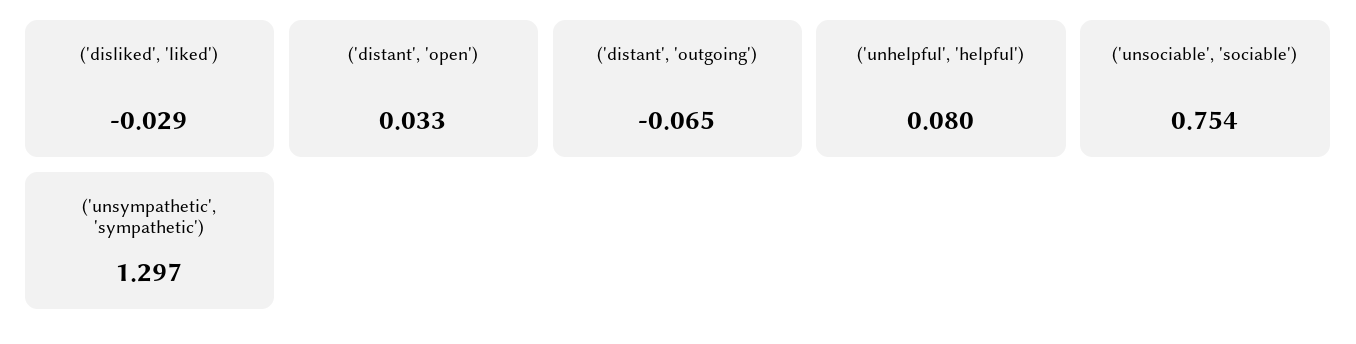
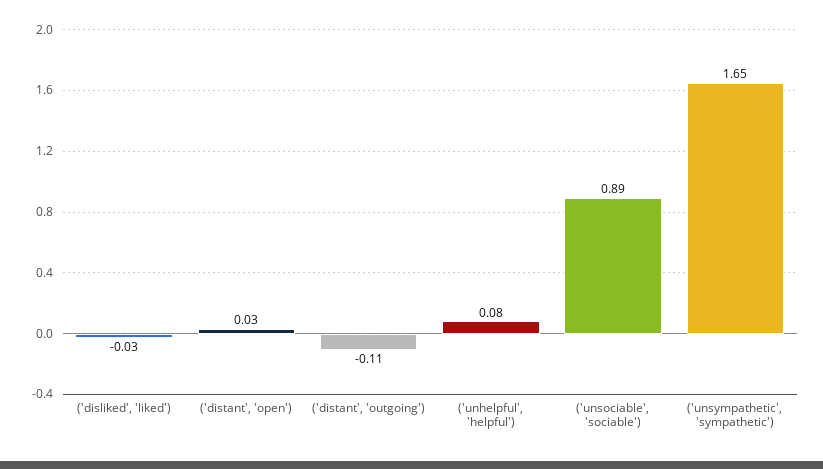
  {
    "('disliked', 'liked')": -0.029,
    "('distant', 'open')": 0.033,
-   "('distant', 'outgoing')": -0.065,
+   "('distant', 'outgoing')": -0.11,
    "('unhelpful', 'helpful')": 0.08,
-   "('unsociable', 'sociable')": 0.754,
+   "('unsociable', 'sociable')": 0.89,
-   "('unsympathetic', 'sympathetic')": 1.297
+   "('unsympathetic', 'sympathetic')": 1.65
  }

